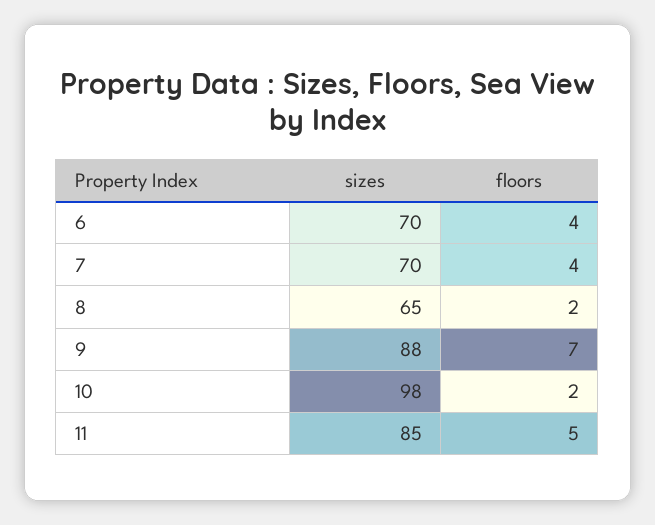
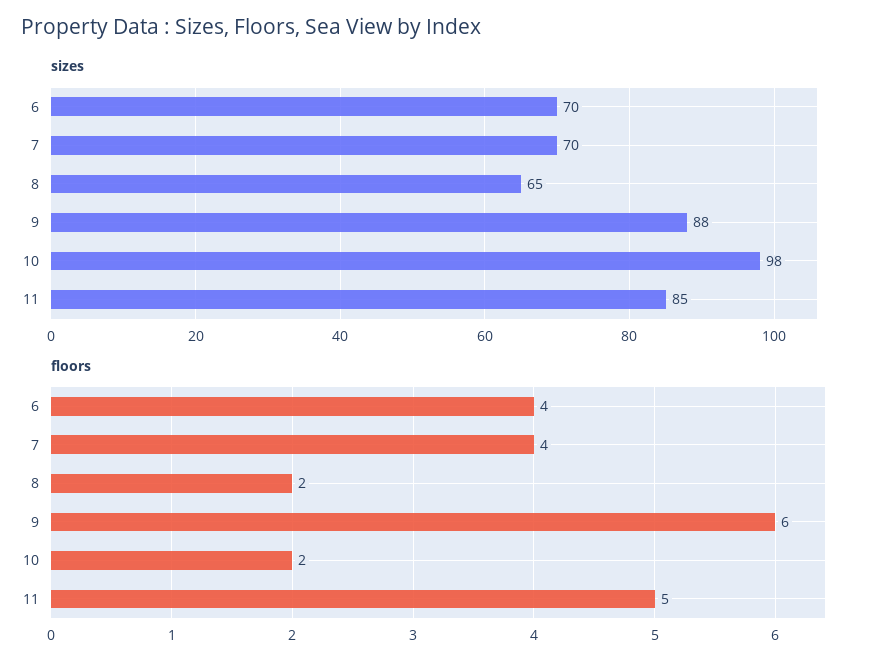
  {
    "sizes": {
      "6": 70,
      "7": 70,
      "8": 65,
      "9": 88,
      "10": 98,
      "11": 85
    },
    "floors": {
      "6": 4,
      "7": 4,
      "8": 2,
-     "9": 7,
+     "9": 6,
      "10": 2,
      "11": 5
    }
  }

